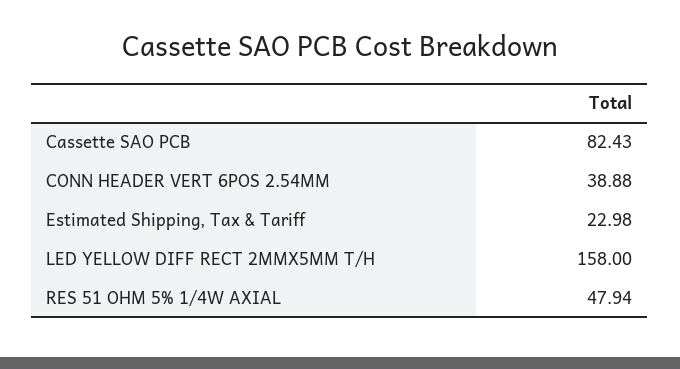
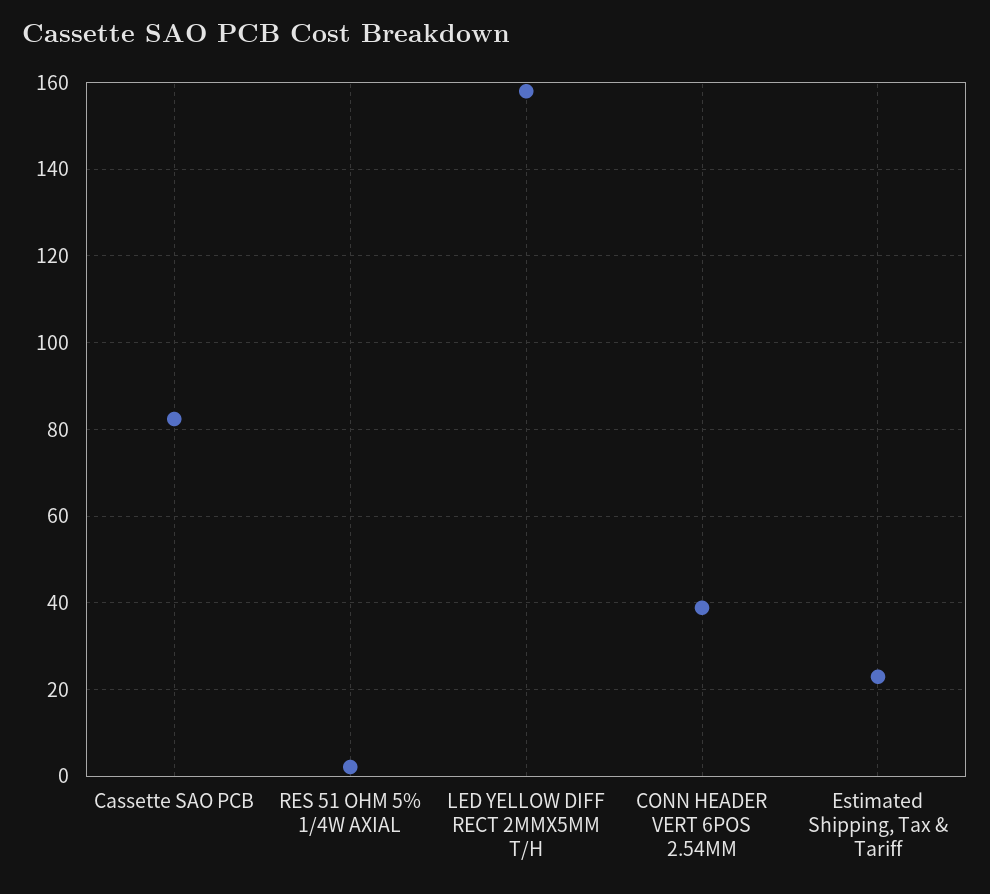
  {
    "Cassette SAO PCB": 82.43,
    "CONN HEADER VERT 6POS 2.54MM": 38.88,
    "Estimated Shipping, Tax & Tariff": 22.98,
    "LED YELLOW DIFF RECT 2MMX5MM T/H": 158,
-   "RES 51 OHM 5% 1/4W AXIAL": 47.94
+   "RES 51 OHM 5% 1/4W AXIAL": 2
  }

